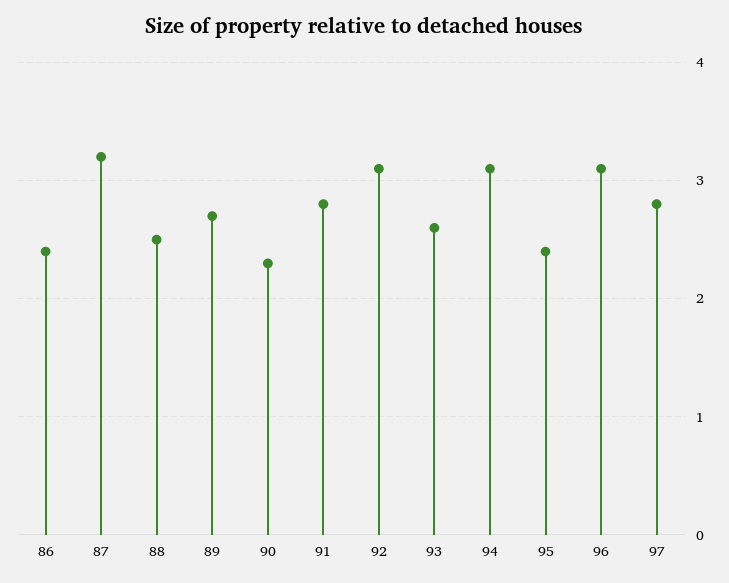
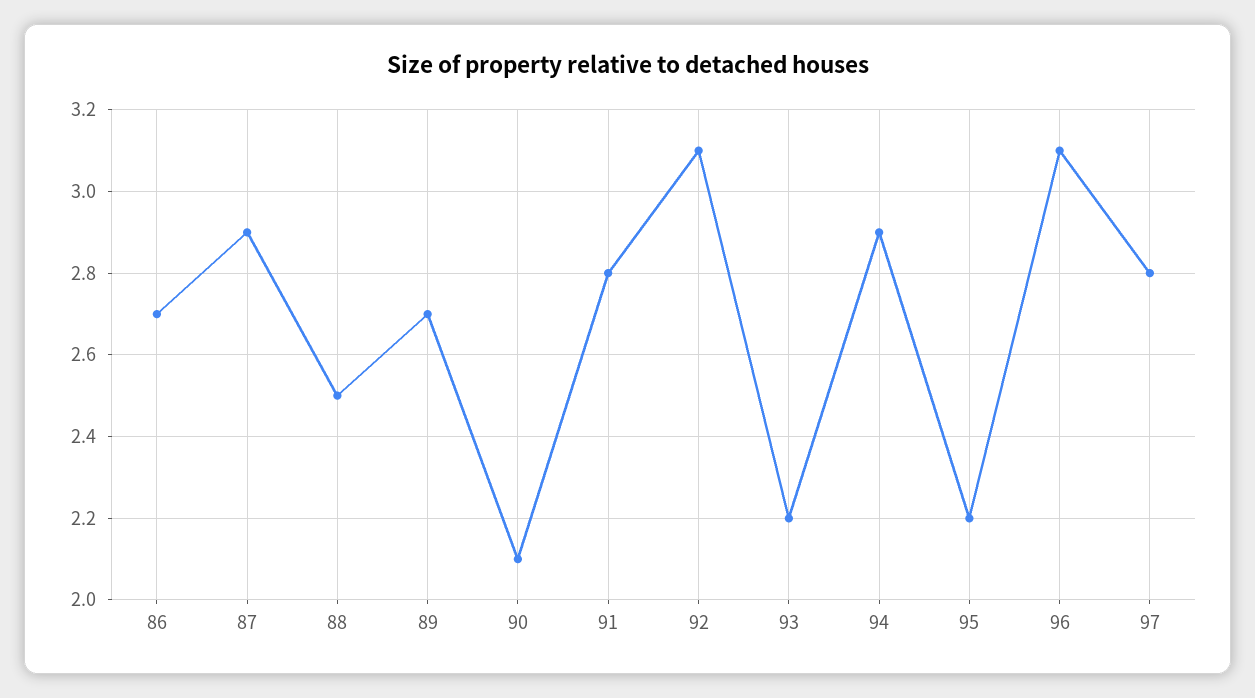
  {
-   "86": 2.4,
+   "86": 2.7,
-   "87": 3.2,
+   "87": 2.9,
    "88": 2.5,
    "89": 2.7,
-   "90": 2.3,
+   "90": 2.1,
    "91": 2.8,
    "92": 3.1,
-   "93": 2.6,
+   "93": 2.2,
-   "94": 3.1,
+   "94": 2.9,
-   "95": 2.4,
+   "95": 2.2,
    "96": 3.1,
    "97": 2.8
  }

